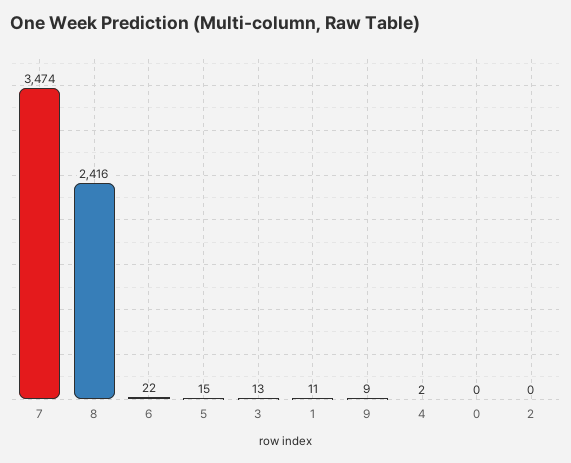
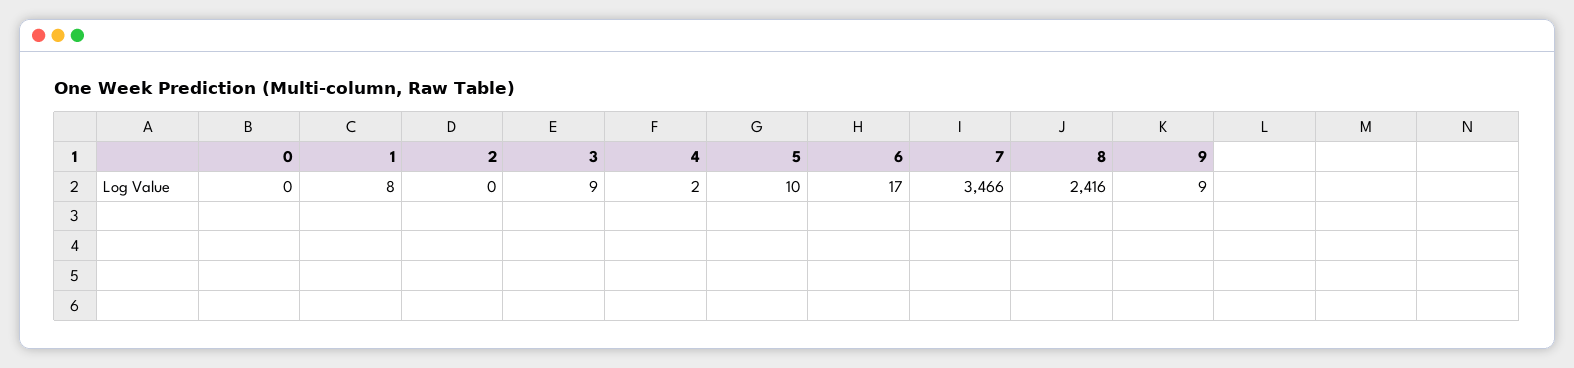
  {
-   "7": 3474,
+   "7": 3466,
    "8": 2416,
-   "6": 22,
+   "6": 17,
-   "5": 15,
+   "5": 10,
-   "3": 13,
+   "3": 9,
-   "1": 11,
+   "1": 8,
    "9": 9,
    "4": 2,
    "0": 0,
    "2": 0
  }

